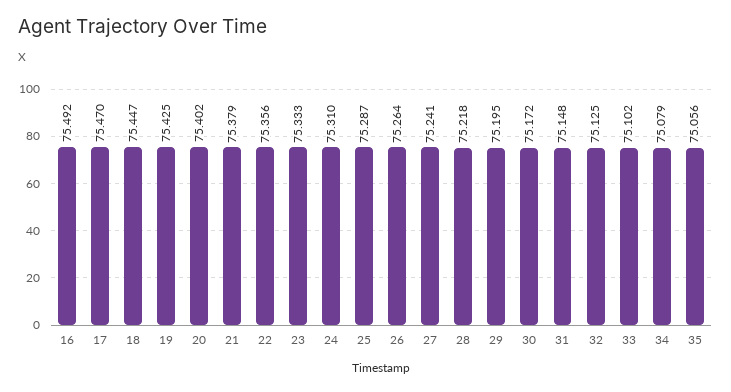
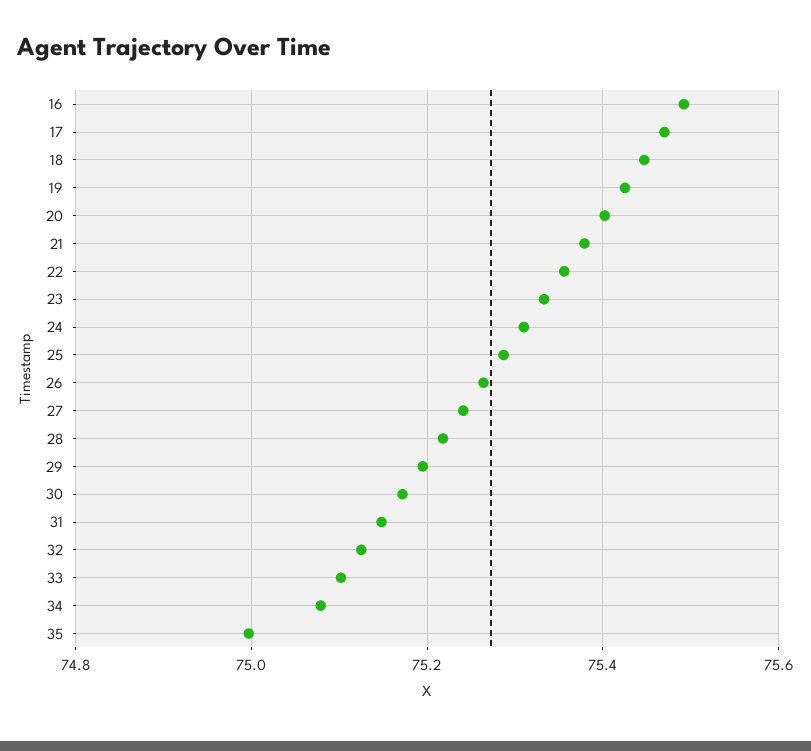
  {
    "16": 75.492,
    "17": 75.47,
    "18": 75.447,
    "19": 75.425,
    "20": 75.402,
    "21": 75.379,
    "22": 75.356,
    "23": 75.333,
    "24": 75.31,
    "25": 75.287,
    "26": 75.264,
    "27": 75.241,
    "28": 75.218,
    "29": 75.195,
    "30": 75.172,
    "31": 75.148,
    "32": 75.125,
    "33": 75.102,
    "34": 75.079,
-   "35": 75.056
+   "35": 75
  }

